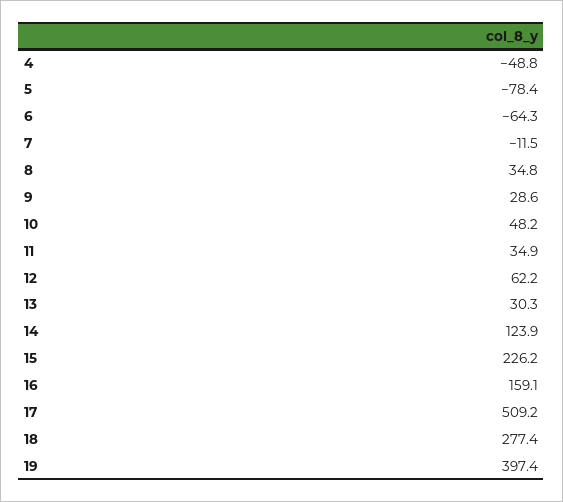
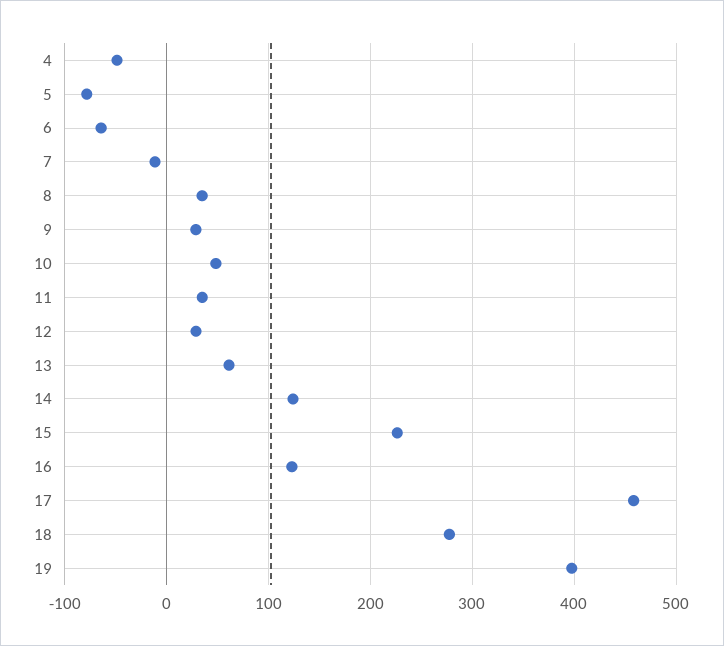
  {
    "4": -48.8,
    "5": -78.4,
    "6": -64.3,
    "7": -11.5,
    "8": 34.8,
    "9": 28.6,
    "10": 48.2,
    "11": 34.9,
-   "12": 62.2,
+   "12": 30,
-   "13": 30.3,
+   "13": 60,
    "14": 123.9,
    "15": 226.2,
-   "16": 159.1,
+   "16": 120,
-   "17": 509.2,
+   "17": 460,
    "18": 277.4,
    "19": 397.4
  }

